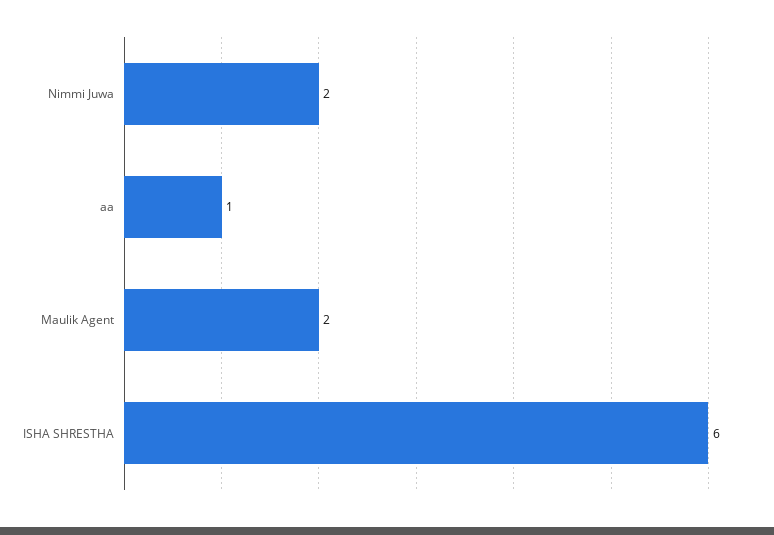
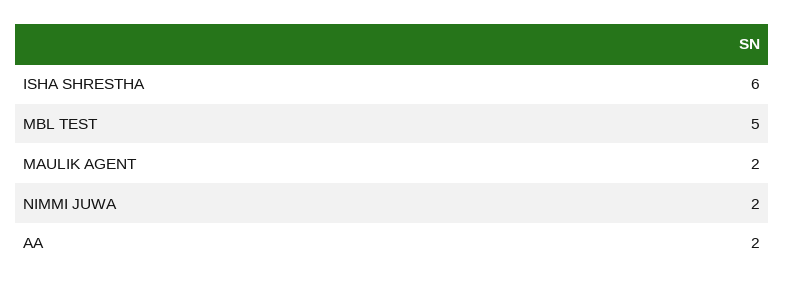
  {
    "Nimmi Juwa": 2,
-   "aa": 1,
+   "aa": 2,
    "Maulik Agent": 2,
-   "ISHA SHRESTHA": 6
+   "ISHA SHRESTHA": 6,
+   "MBL TEST": 5
  }

